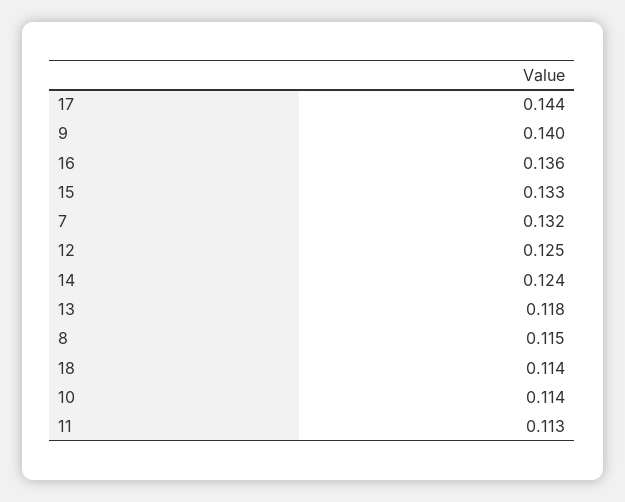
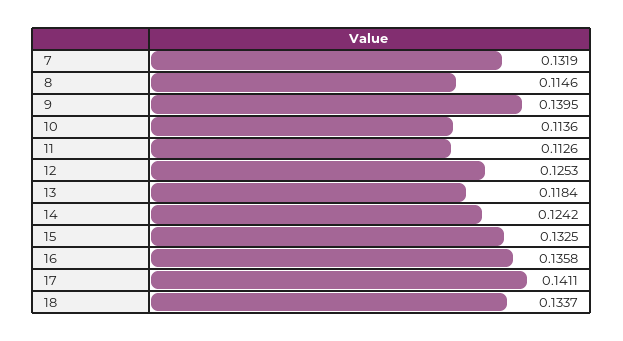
  {
-   "17": 0.144,
+   "17": 0.1411,
    "9": 0.1395,
    "16": 0.1358,
    "15": 0.1325,
    "7": 0.1319,
    "12": 0.1253,
    "14": 0.1242,
    "13": 0.1184,
    "8": 0.1146,
-   "18": 0.114,
+   "18": 0.1337,
    "10": 0.1136,
    "11": 0.1126
  }

